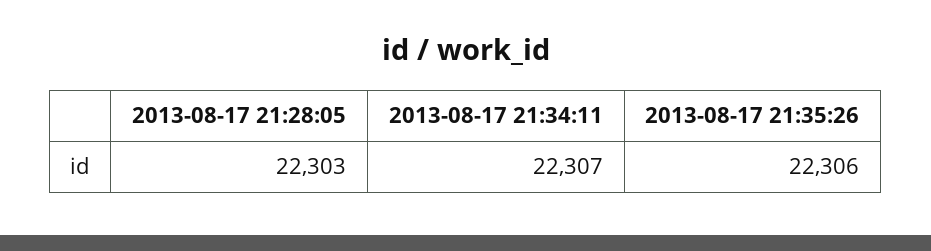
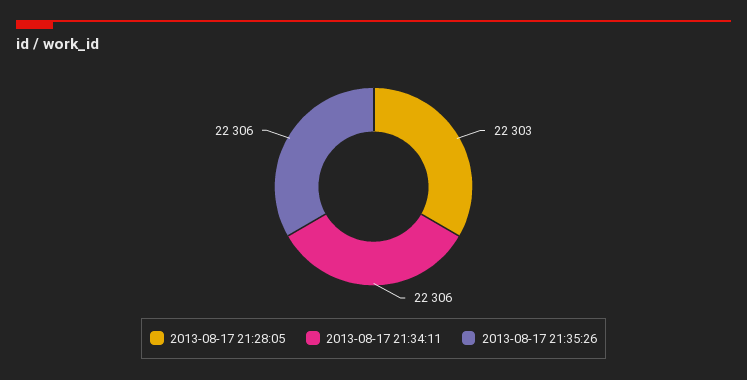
  {
    "2013-08-17 21:28:05": 22303,
-   "2013-08-17 21:34:11": 22307,
+   "2013-08-17 21:34:11": 22306,
    "2013-08-17 21:35:26": 22306
  }

